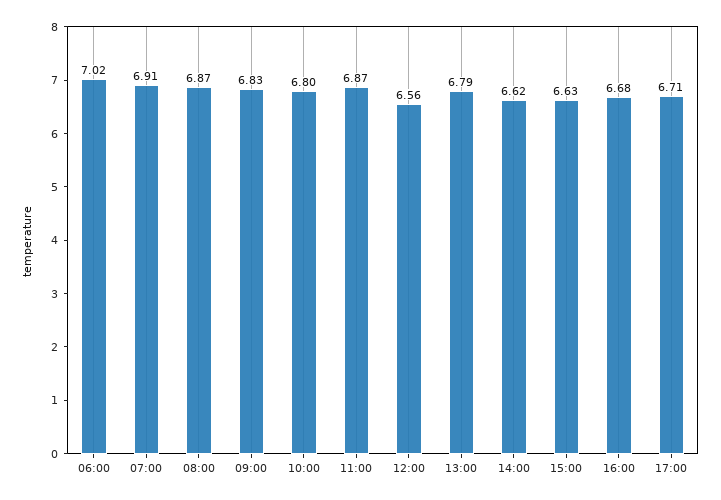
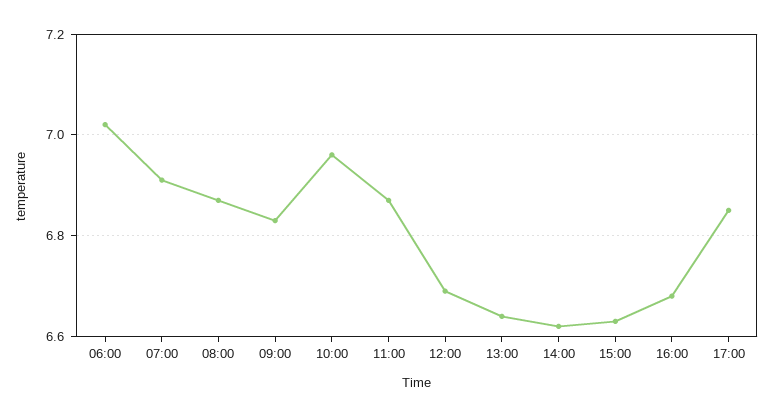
  {
    "06:00": 7.02,
    "07:00": 6.91,
    "08:00": 6.87,
    "09:00": 6.83,
-   "10:00": 6.8,
+   "10:00": 6.95,
    "11:00": 6.87,
-   "12:00": 6.56,
+   "12:00": 6.7,
-   "13:00": 6.79,
+   "13:00": 6.65,
    "14:00": 6.62,
    "15:00": 6.63,
    "16:00": 6.68,
-   "17:00": 6.71
+   "17:00": 6.85
  }

